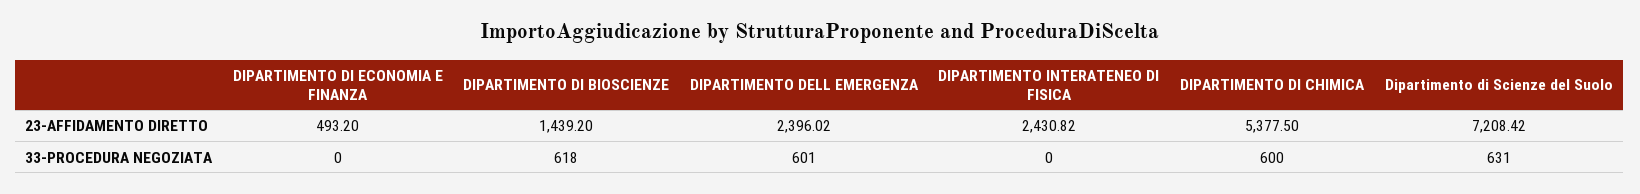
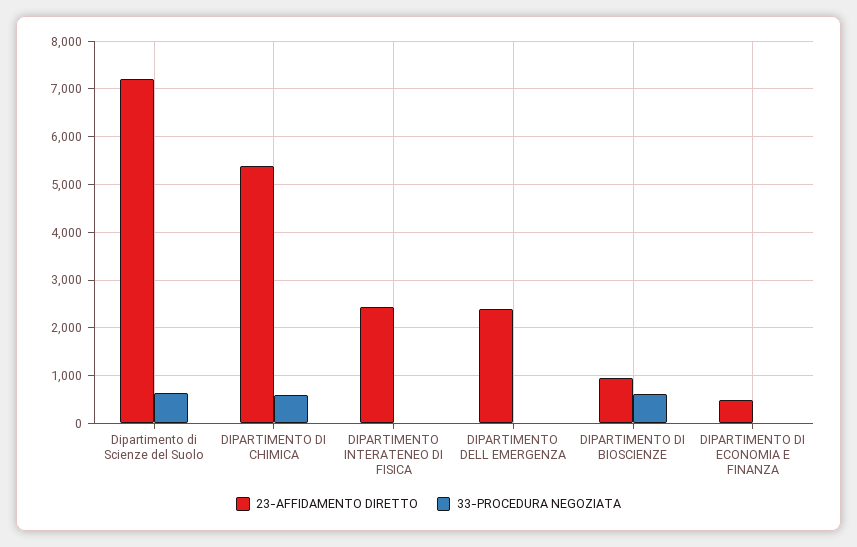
  {
    "23-AFFIDAMENTO DIRETTO": {
      "DIPARTIMENTO DI ECONOMIA E FINANZA": 493.2,
-     "DIPARTIMENTO DI BIOSCIENZE": 1439.2,
+     "DIPARTIMENTO DI BIOSCIENZE": 1000,
      "DIPARTIMENTO DELL EMERGENZA": 2396.02,
      "DIPARTIMENTO INTERATENEO DI FISICA": 2430.82,
      "DIPARTIMENTO DI CHIMICA": 5377.5,
      "Dipartimento di Scienze del Suolo": 7208.42
    },
    "33-PROCEDURA NEGOZIATA": {
      "DIPARTIMENTO DI ECONOMIA E FINANZA": 0,
      "DIPARTIMENTO DI BIOSCIENZE": 618,
-     "DIPARTIMENTO DELL EMERGENZA": 601,
+     "DIPARTIMENTO DELL EMERGENZA": 0,
      "DIPARTIMENTO INTERATENEO DI FISICA": 0,
      "DIPARTIMENTO DI CHIMICA": 600,
      "Dipartimento di Scienze del Suolo": 631
    }
  }

